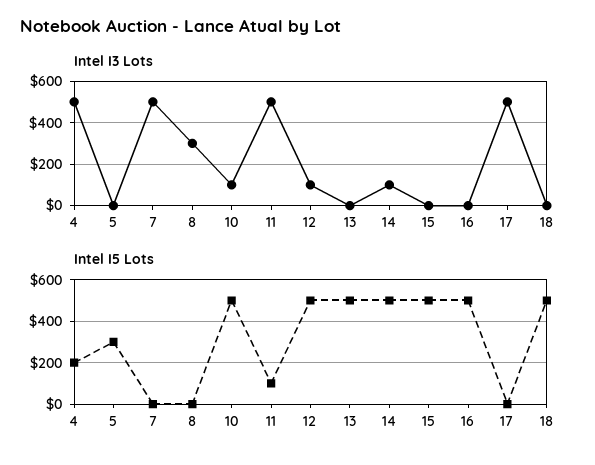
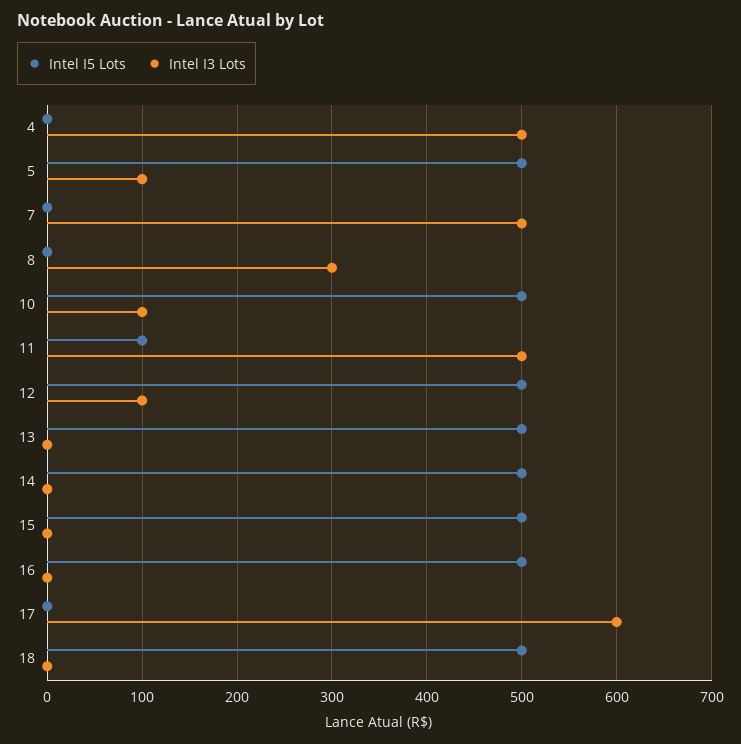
  {
    "Intel I3 Lots": {
      "4": 500,
-     "5": 0,
+     "5": 100,
      "7": 500,
      "8": 300,
      "10": 100,
      "11": 500,
      "12": 100,
      "13": 0,
-     "14": 100,
+     "14": 0,
      "15": 0,
      "16": 0,
-     "17": 500,
+     "17": 600,
      "18": 0
    },
    "Intel I5 Lots": {
-     "4": 200,
+     "4": 0,
-     "5": 300,
+     "5": 500,
      "7": 0,
      "8": 0,
      "10": 500,
      "11": 100,
      "12": 500,
      "13": 500,
      "14": 500,
      "15": 500,
      "16": 500,
      "17": 0,
      "18": 500
    }
  }

